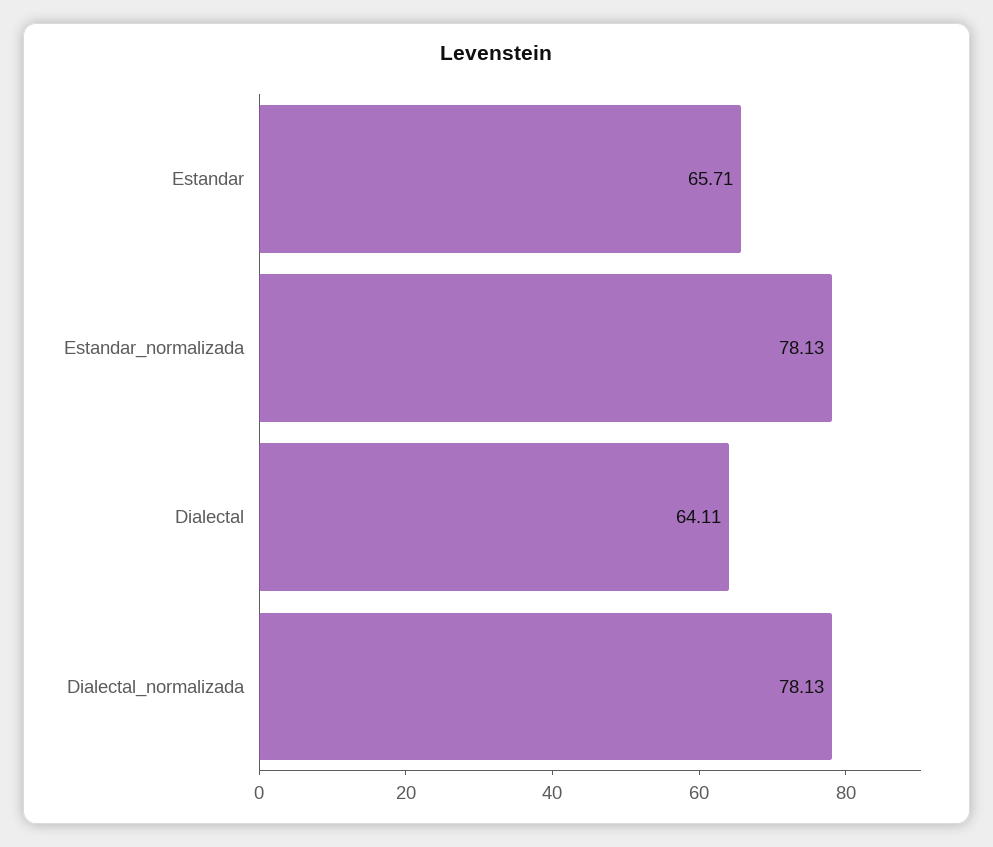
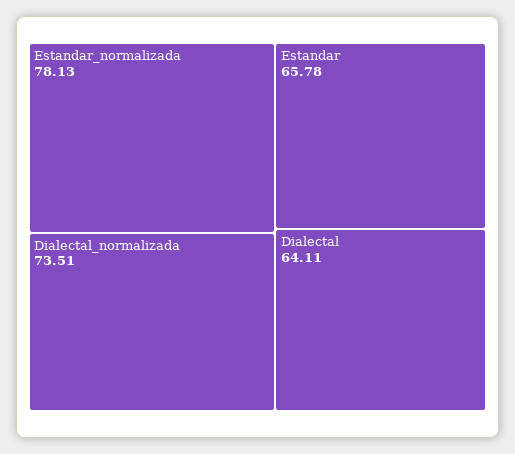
  {
-   "Estandar": 65.71,
+   "Estandar": 65.78,
    "Estandar_normalizada": 78.13,
    "Dialectal": 64.11,
-   "Dialectal_normalizada": 78.13
+   "Dialectal_normalizada": 73.51
  }

